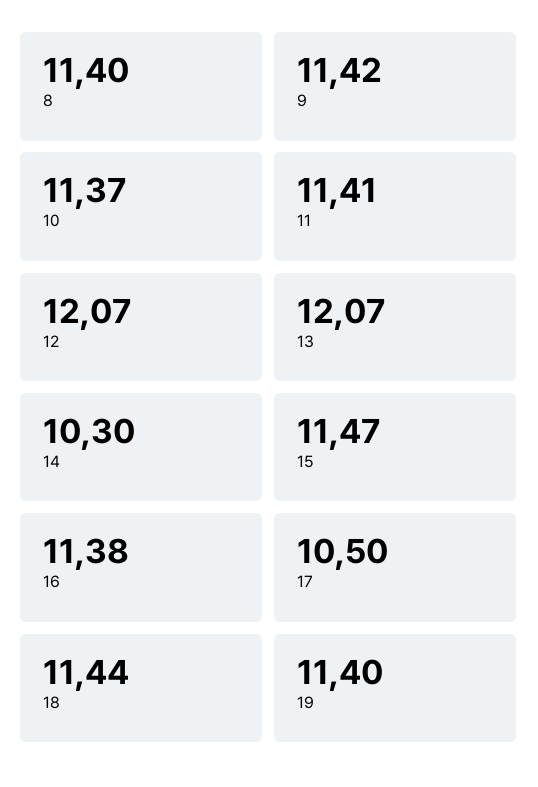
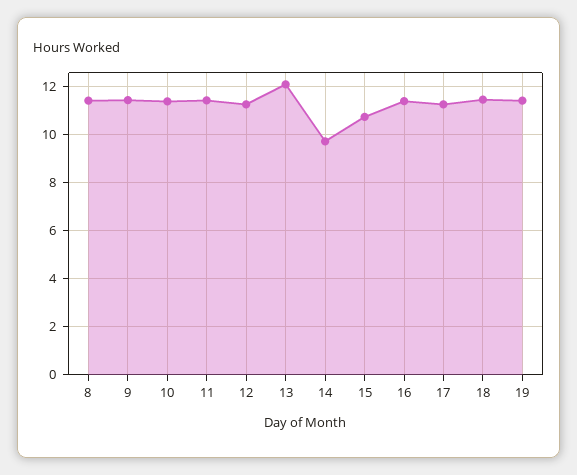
  {
    "8": 11.4,
    "9": 11.42,
    "10": 11.37,
    "11": 11.41,
-   "12": 12.07,
+   "12": 11.25,
    "13": 12.07,
-   "14": 10.3,
+   "14": 9.75,
-   "15": 11.47,
+   "15": 10.75,
    "16": 11.38,
-   "17": 10.5,
+   "17": 11.25,
    "18": 11.44,
    "19": 11.4
  }

